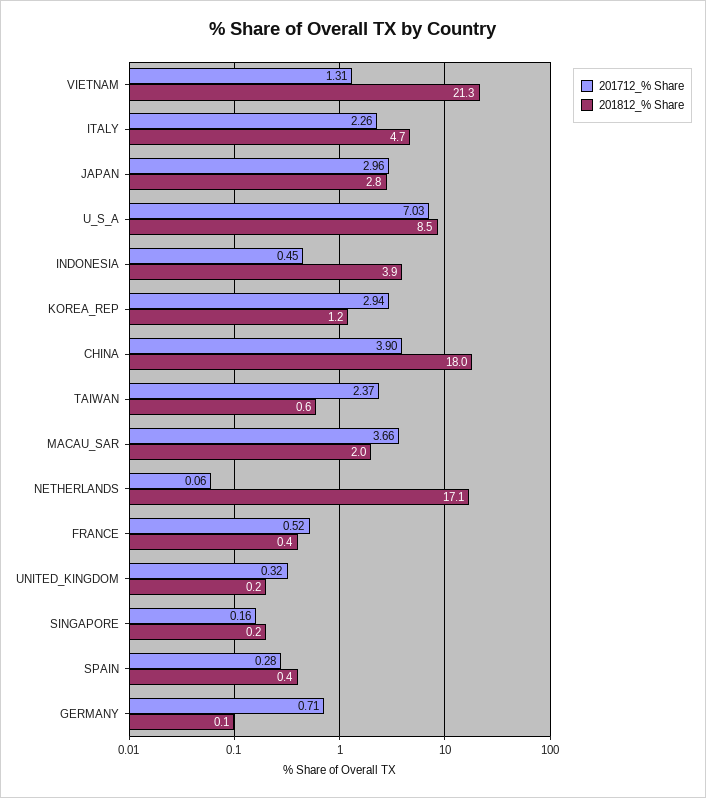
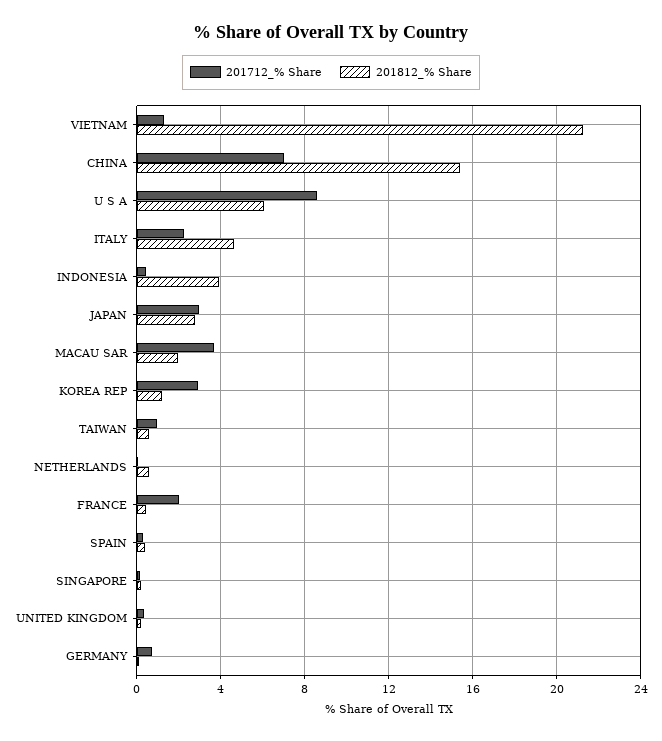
  {
    "201712_% Share": {
      "VIETNAM": 1.31,
      "ITALY": 2.26,
      "JAPAN": 2.96,
-     "U_S_A": 7.03,
+     "U_S_A": 8.5,
      "INDONESIA": 0.45,
      "KOREA_REP": 2.94,
-     "CHINA": 3.9,
+     "CHINA": 7,
-     "TAIWAN": 2.37,
+     "TAIWAN": 1,
      "MACAU_SAR": 3.66,
      "NETHERLANDS": 0.06,
-     "FRANCE": 0.52,
+     "FRANCE": 2,
      "UNITED_KINGDOM": 0.32,
      "SINGAPORE": 0.16,
      "SPAIN": 0.28,
      "GERMANY": 0.71
    },
    "201812_% Share": {
      "VIETNAM": 21.3,
      "ITALY": 4.7,
      "JAPAN": 2.8,
-     "U_S_A": 8.5,
+     "U_S_A": 6,
      "INDONESIA": 3.9,
      "KOREA_REP": 1.2,
-     "CHINA": 18,
+     "CHINA": 15.5,
      "TAIWAN": 0.6,
      "MACAU_SAR": 2,
-     "NETHERLANDS": 17.1,
+     "NETHERLANDS": 0.5,
      "FRANCE": 0.4,
      "UNITED_KINGDOM": 0.2,
      "SINGAPORE": 0.2,
      "SPAIN": 0.4,
      "GERMANY": 0.1
    }
  }

